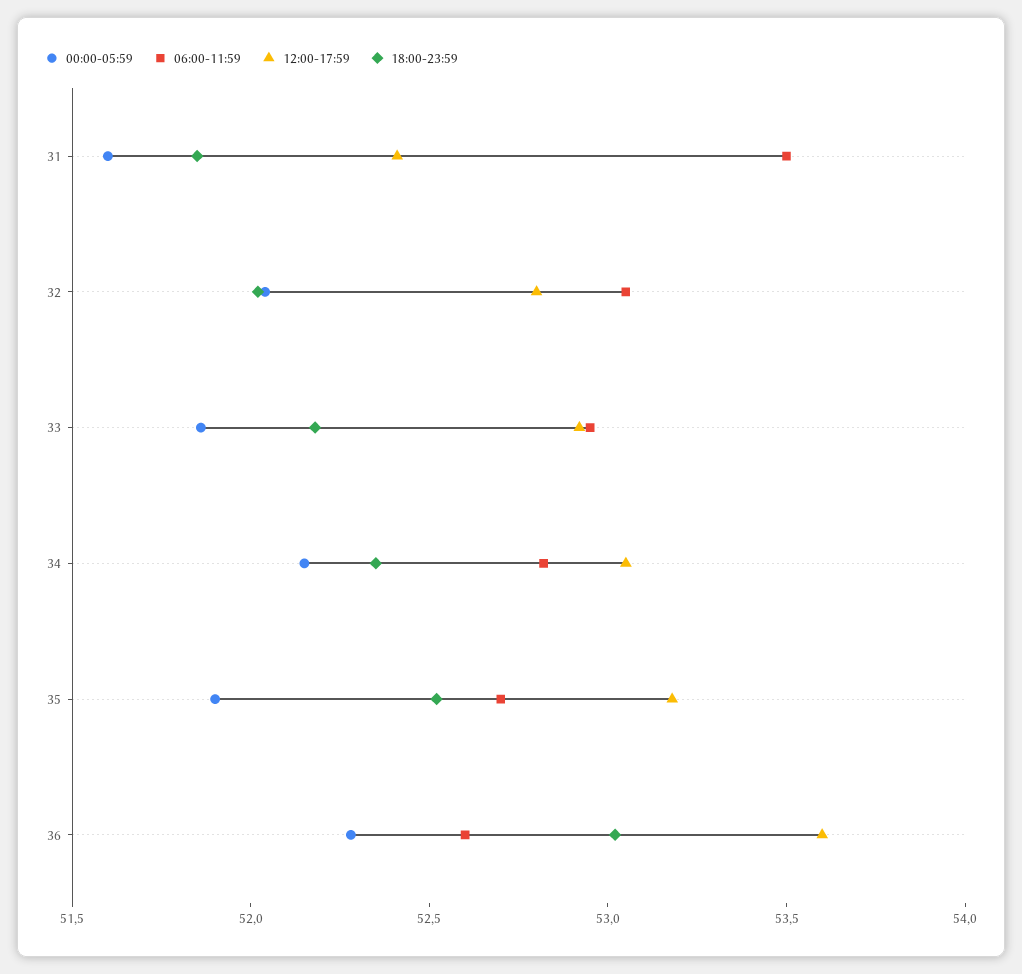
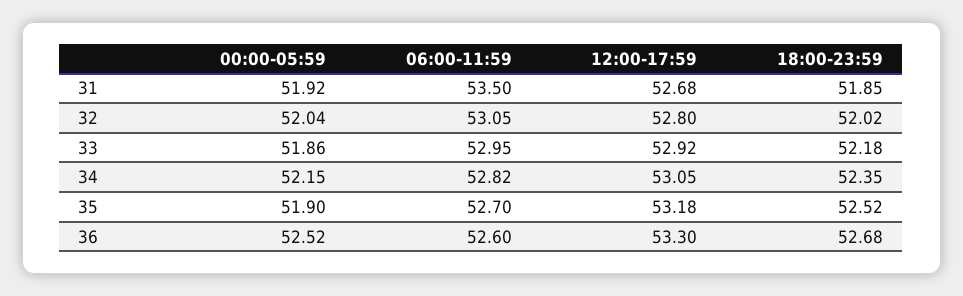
  {
    "00:00-05:59": {
-     "31": 51.6,
+     "31": 51.92,
      "32": 52.04,
      "33": 51.86,
      "34": 52.15,
      "35": 51.9,
-     "36": 52.3
+     "36": 52.52
    },
    "06:00-11:59": {
      "31": 53.5,
      "32": 53.05,
      "33": 52.95,
      "34": 52.82,
      "35": 52.7,
      "36": 52.6
    },
    "12:00-17:59": {
-     "31": 52.4,
+     "31": 52.68,
      "32": 52.8,
      "33": 52.92,
      "34": 53.05,
      "35": 53.18,
-     "36": 53.6
+     "36": 53.3
    },
    "18:00-23:59": {
      "31": 51.85,
      "32": 52.02,
      "33": 52.18,
      "34": 52.35,
      "35": 52.52,
-     "36": 53
+     "36": 52.68
    }
  }

